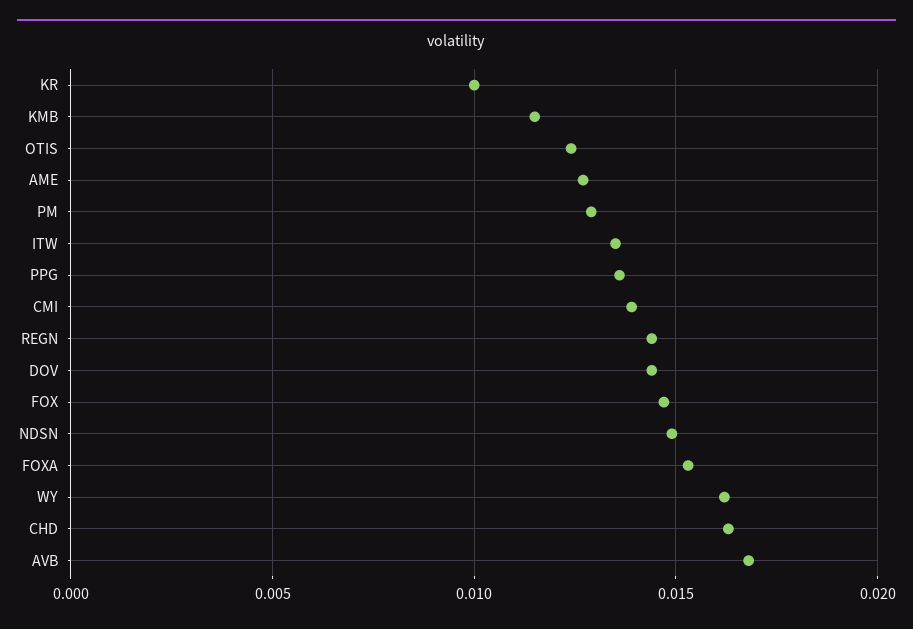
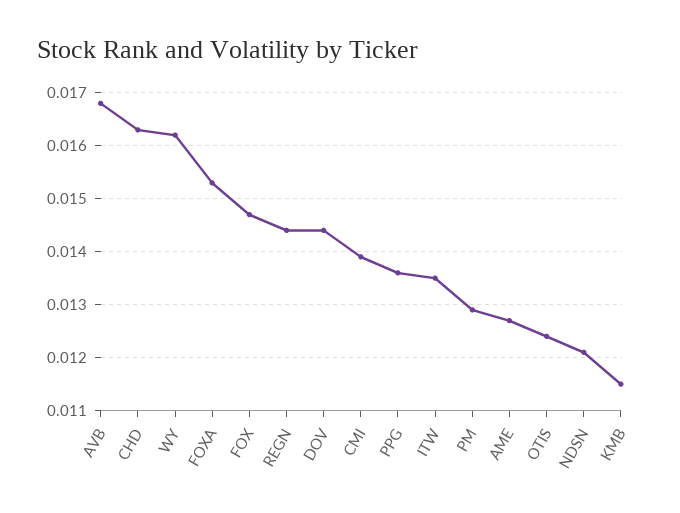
  {
-   "KR": 0.01,
    "KMB": 0.0115,
    "OTIS": 0.0125,
    "AME": 0.0125,
    "PM": 0.013,
    "ITW": 0.0135,
    "PPG": 0.0135,
    "CMI": 0.014,
    "REGN": 0.0145,
    "DOV": 0.0145,
    "FOX": 0.0145,
-   "NDSN": 0.015,
+   "NDSN": 0.012,
    "FOXA": 0.0155,
    "WY": 0.016,
    "CHD": 0.0165,
    "AVB": 0.017
  }

